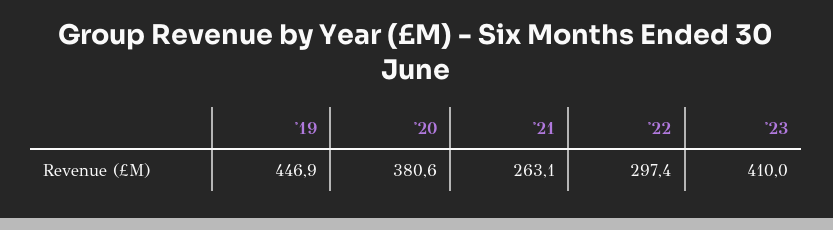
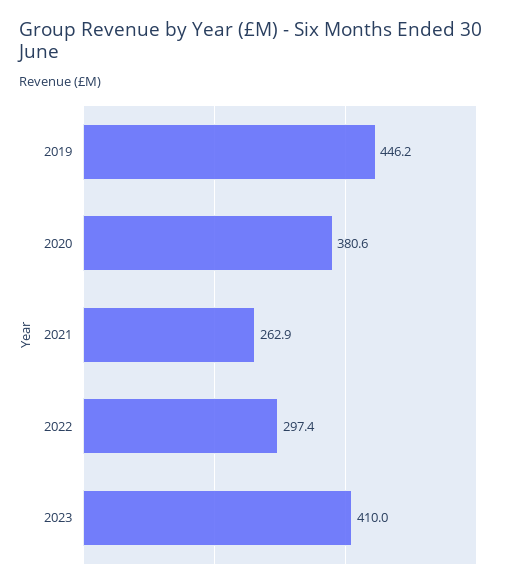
  {
-   "'19": 446.9,
+   "'19": 446.2,
    "'20": 380.6,
-   "'21": 263.1,
+   "'21": 262.9,
    "'22": 297.4,
    "'23": 410
  }

